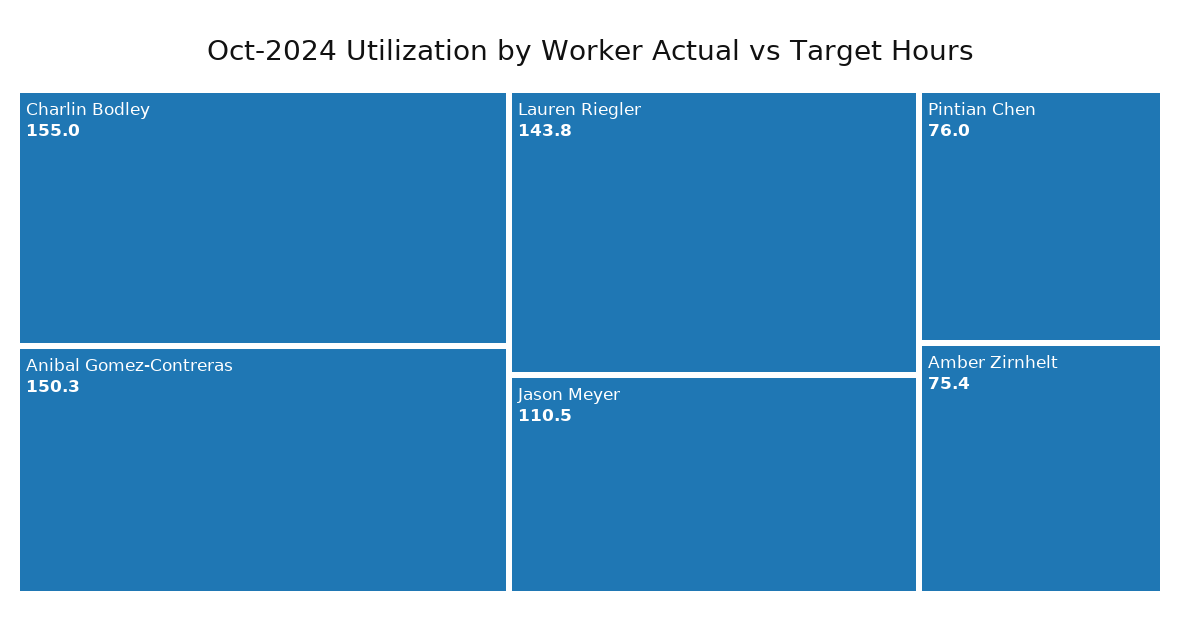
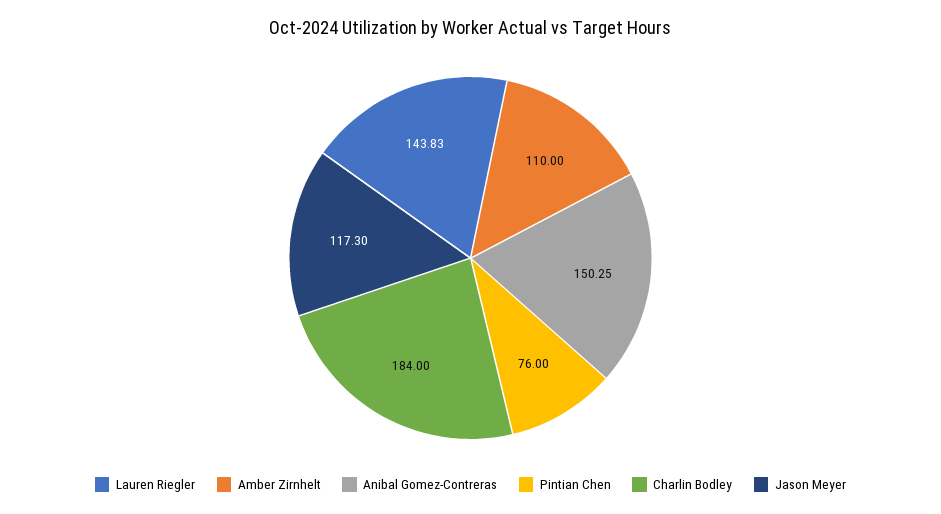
  {
-   "Charlin Bodley": 155,
+   "Charlin Bodley": 184,
    "Anibal Gomez-Contreras": 150.25,
    "Lauren Riegler": 143.83,
-   "Jason Meyer": 110.5,
+   "Jason Meyer": 117.3,
    "Pintian Chen": 76,
-   "Amber Zirnhelt": 75.4
+   "Amber Zirnhelt": 110
  }

